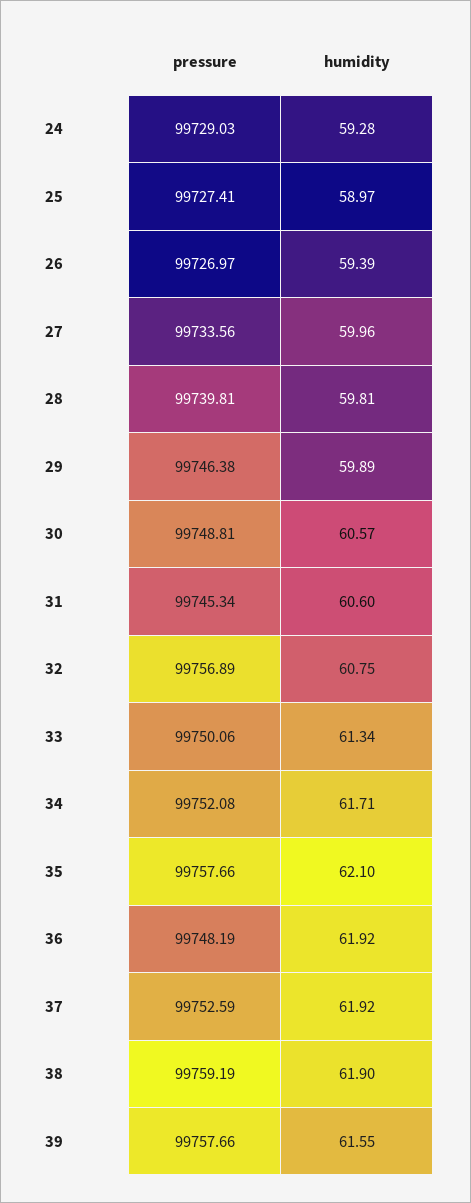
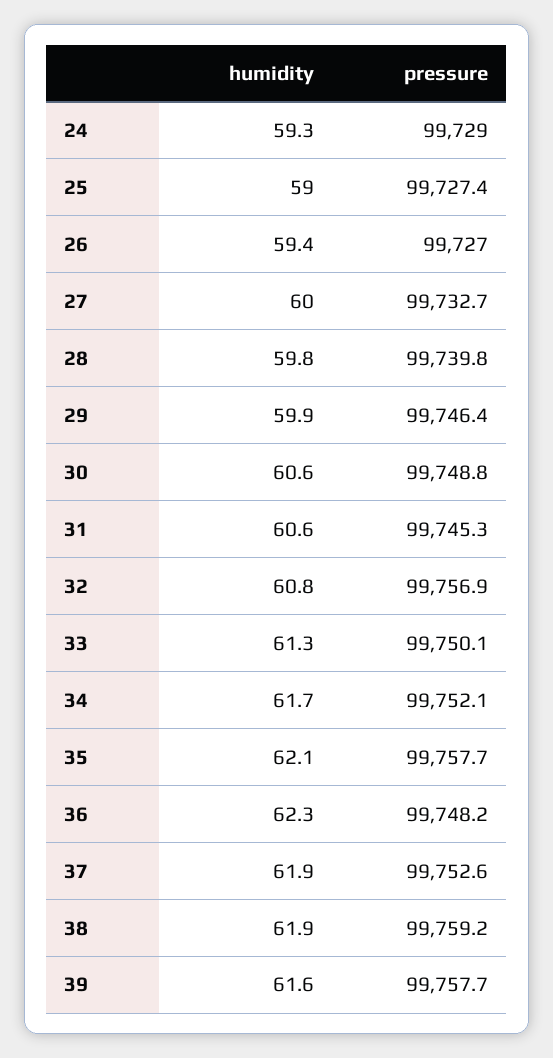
  {
    "pressure": {
      "24": 99729.03,
      "25": 99727.41,
      "26": 99726.97,
-     "27": 99733.56,
+     "27": 99732.7,
      "28": 99739.81,
      "29": 99746.38,
      "30": 99748.81,
      "31": 99745.34,
      "32": 99756.89,
      "33": 99750.06,
      "34": 99752.08,
      "35": 99757.66,
      "36": 99748.19,
      "37": 99752.59,
      "38": 99759.19,
      "39": 99757.66
    },
    "humidity": {
      "24": 59.28,
      "25": 58.97,
      "26": 59.39,
      "27": 59.96,
      "28": 59.81,
      "29": 59.89,
      "30": 60.57,
      "31": 60.6,
      "32": 60.75,
      "33": 61.34,
      "34": 61.71,
      "35": 62.1,
-     "36": 61.92,
+     "36": 62.3,
      "37": 61.92,
      "38": 61.9,
      "39": 61.55
    }
  }

